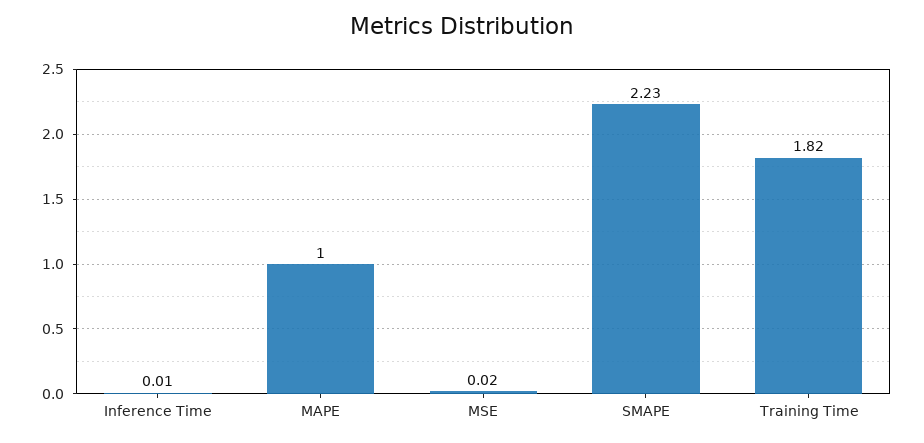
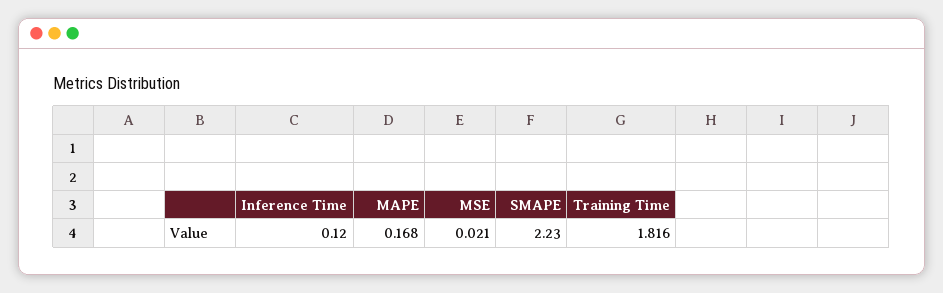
  {
-   "Inference Time": 0.01,
+   "Inference Time": 0.12,
-   "MAPE": 1,
+   "MAPE": 0.168,
    "MSE": 0.021,
    "SMAPE": 2.23,
    "Training Time": 1.816
  }

